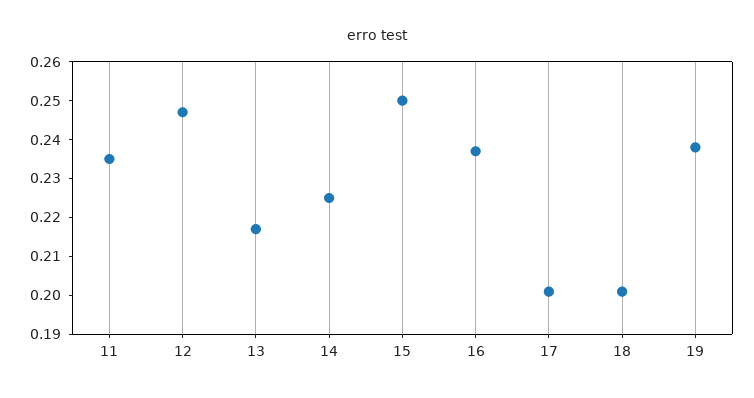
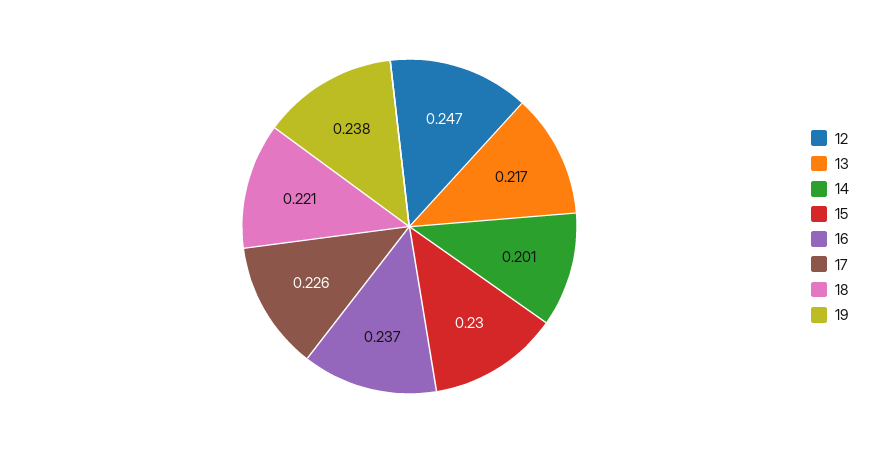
  {
-   "11": 0.235,
    "12": 0.247,
    "13": 0.217,
-   "14": 0.225,
+   "14": 0.201,
-   "15": 0.25,
+   "15": 0.23,
    "16": 0.237,
-   "17": 0.2,
+   "17": 0.226,
-   "18": 0.2,
+   "18": 0.221,
    "19": 0.238
  }

